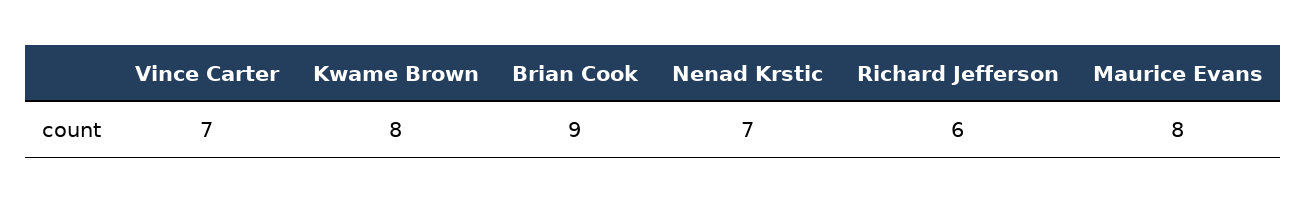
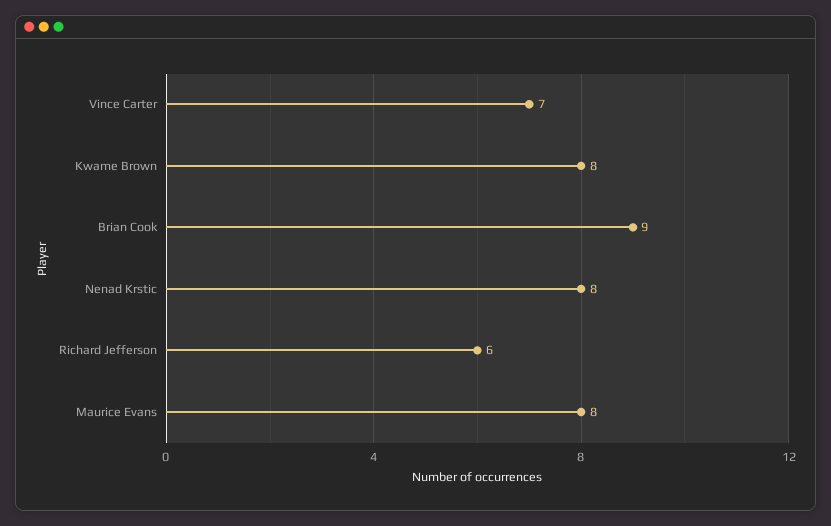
  {
    "Vince Carter": 7,
    "Kwame Brown": 8,
    "Brian Cook": 9,
-   "Nenad Krstic": 7,
+   "Nenad Krstic": 8,
    "Richard Jefferson": 6,
    "Maurice Evans": 8
  }

